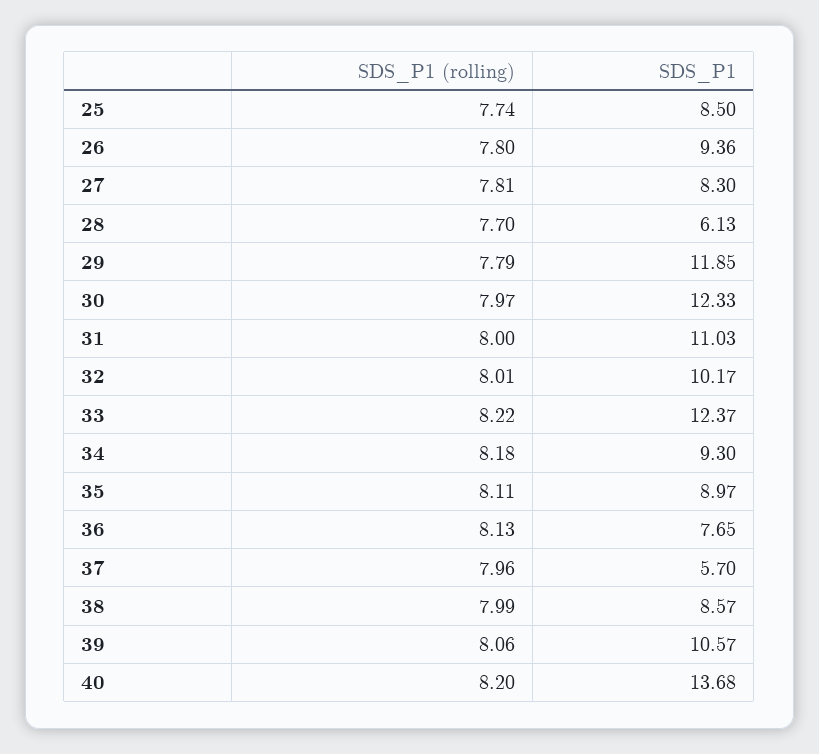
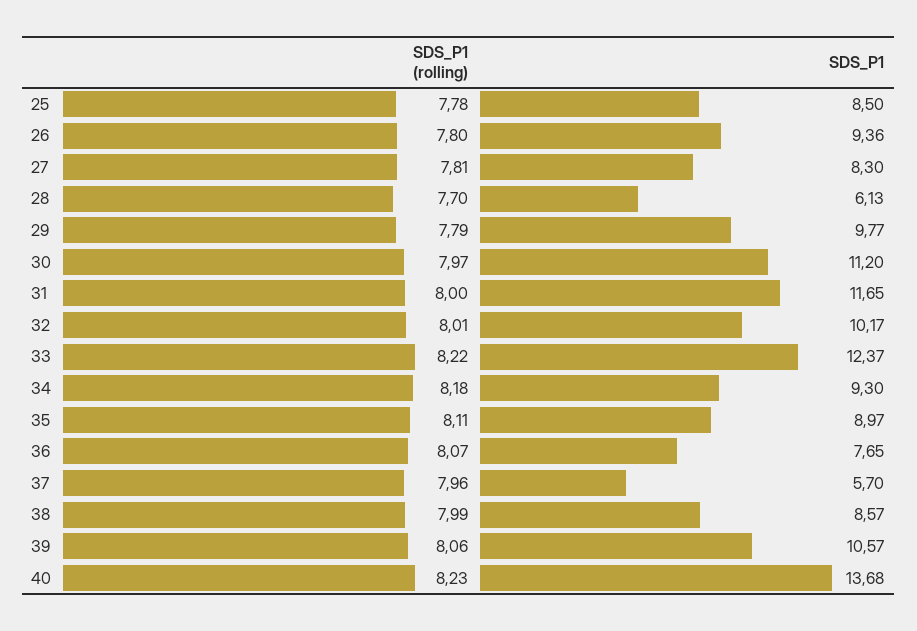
  {
    "SDS_P1 (rolling)": {
-     "25": 7.74,
+     "25": 7.78,
      "26": 7.8,
      "27": 7.81,
      "28": 7.7,
      "29": 7.79,
      "30": 7.97,
      "31": 8,
      "32": 8.01,
      "33": 8.22,
      "34": 8.18,
      "35": 8.11,
-     "36": 8.13,
+     "36": 8.07,
      "37": 7.96,
      "38": 7.99,
      "39": 8.06,
-     "40": 8.2
+     "40": 8.23
    },
    "SDS_P1": {
      "25": 8.5,
      "26": 9.36,
      "27": 8.3,
      "28": 6.13,
-     "29": 11.85,
+     "29": 9.77,
-     "30": 12.33,
+     "30": 11.2,
-     "31": 11.03,
+     "31": 11.65,
      "32": 10.17,
      "33": 12.37,
      "34": 9.3,
      "35": 8.97,
      "36": 7.65,
      "37": 5.7,
      "38": 8.57,
      "39": 10.57,
      "40": 13.68
    }
  }

